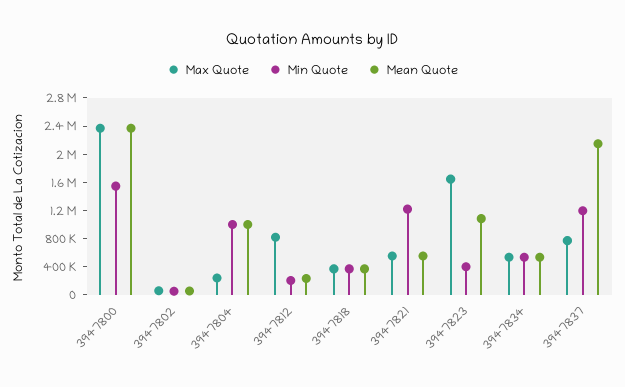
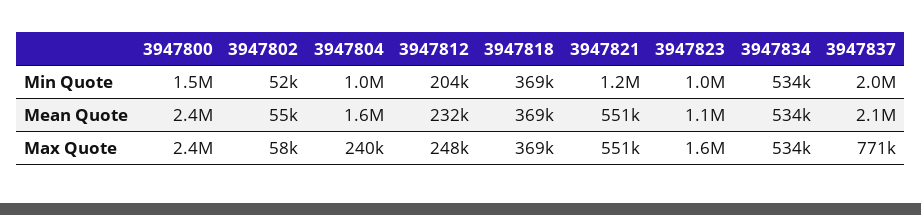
  {
    "Max Quote": {
      "3947800": 2400000,
      "3947802": 58000,
      "3947804": 240000,
-     "3947812": 800000,
+     "3947812": 248000,
      "3947818": 369000,
      "3947821": 551000,
      "3947823": 1600000,
      "3947834": 534000,
      "3947837": 771000
    },
    "Min Quote": {
      "3947800": 1500000,
      "3947802": 52000,
      "3947804": 1000000,
      "3947812": 204000,
      "3947818": 369000,
      "3947821": 1200000,
-     "3947823": 400000,
+     "3947823": 1000000,
      "3947834": 534000,
-     "3947837": 1200000
+     "3947837": 2000000
    },
    "Mean Quote": {
      "3947800": 2400000,
      "3947802": 55000,
-     "3947804": 1000000,
+     "3947804": 1600000,
      "3947812": 232000,
      "3947818": 369000,
      "3947821": 551000,
      "3947823": 1100000,
      "3947834": 534000,
      "3947837": 2100000
    }
  }

